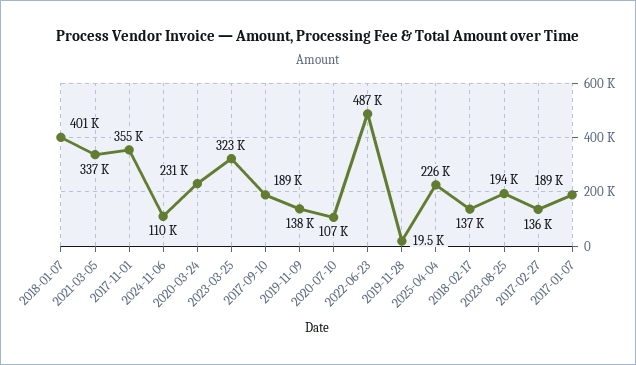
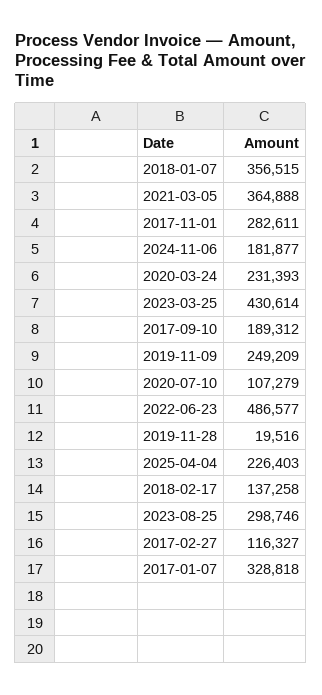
  {
-   "2018-01-07": 401000,
+   "2018-01-07": 356515,
-   "2021-03-05": 337000,
+   "2021-03-05": 364888,
-   "2017-11-01": 355000,
+   "2017-11-01": 282611,
-   "2024-11-06": 110000,
+   "2024-11-06": 181877,
    "2020-03-24": 231393,
-   "2023-03-25": 323000,
+   "2023-03-25": 430614,
    "2017-09-10": 189312,
-   "2019-11-09": 138000,
+   "2019-11-09": 249209,
    "2020-07-10": 107279,
    "2022-06-23": 486577,
    "2019-11-28": 19516,
    "2025-04-04": 226403,
    "2018-02-17": 137258,
-   "2023-08-25": 194000,
+   "2023-08-25": 298746,
-   "2017-02-27": 136000,
+   "2017-02-27": 116327,
-   "2017-01-07": 189000
+   "2017-01-07": 328818
  }

